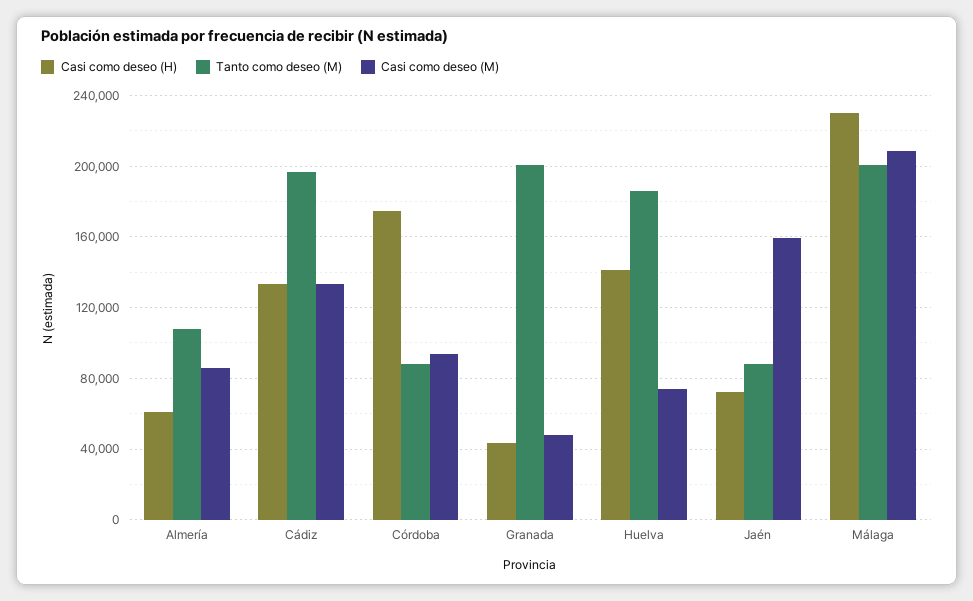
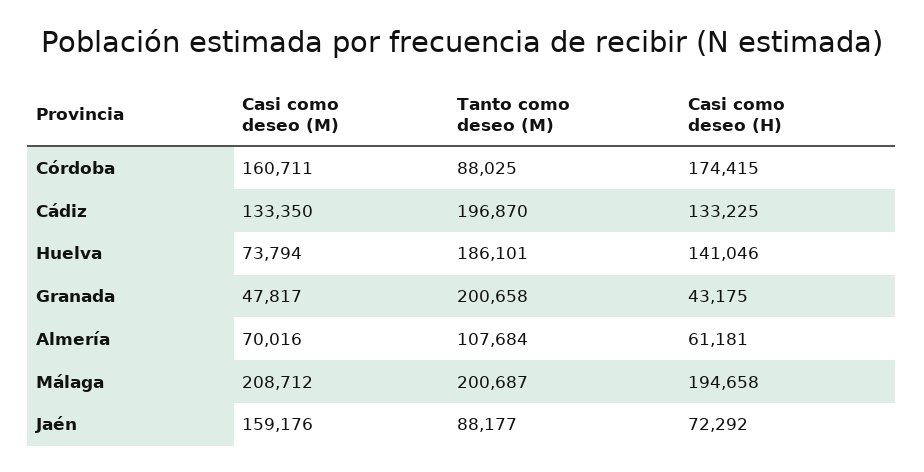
  {
    "Casi como deseo (H)": {
      "Almería": 61181,
      "Cádiz": 133225,
      "Córdoba": 174415,
      "Granada": 43175,
      "Huelva": 141046,
      "Jaén": 72292,
-     "Málaga": 230000
+     "Málaga": 194658
    },
    "Tanto como deseo (M)": {
      "Almería": 107684,
      "Cádiz": 196870,
      "Córdoba": 88025,
      "Granada": 200658,
      "Huelva": 186101,
      "Jaén": 88177,
      "Málaga": 200687
    },
    "Casi como deseo (M)": {
-     "Almería": 85000,
+     "Almería": 70016,
      "Cádiz": 133350,
-     "Córdoba": 95000,
+     "Córdoba": 160711,
      "Granada": 47817,
      "Huelva": 73794,
      "Jaén": 159176,
      "Málaga": 208712
    }
  }

